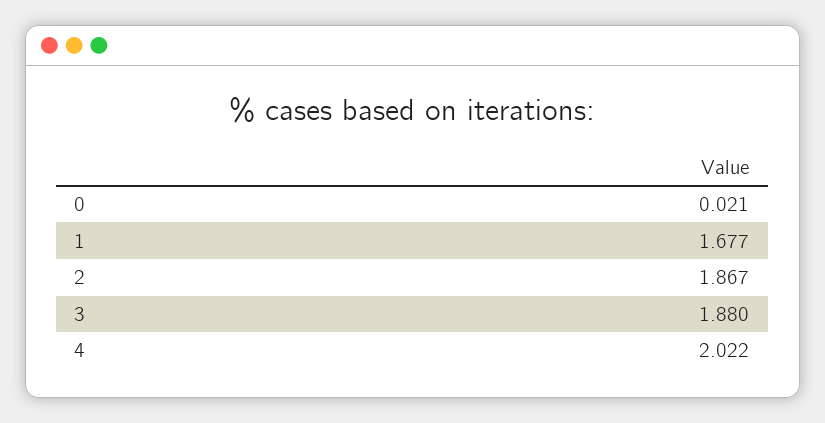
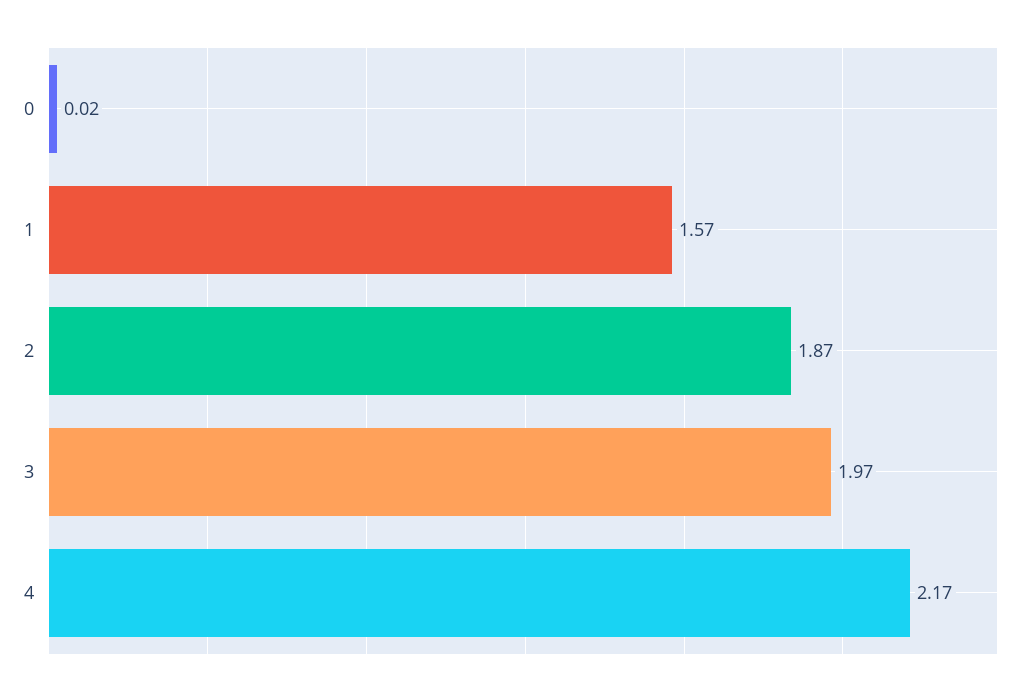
  {
    "0": 0.021,
-   "1": 1.677,
+   "1": 1.57,
    "2": 1.867,
-   "3": 1.88,
+   "3": 1.97,
-   "4": 2.022
+   "4": 2.17
  }

